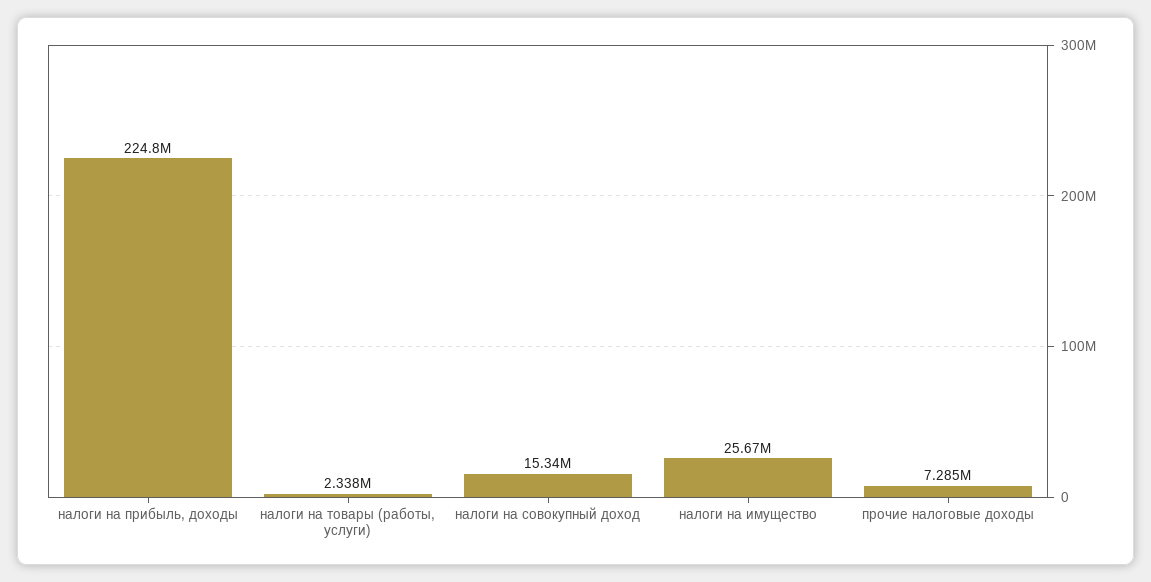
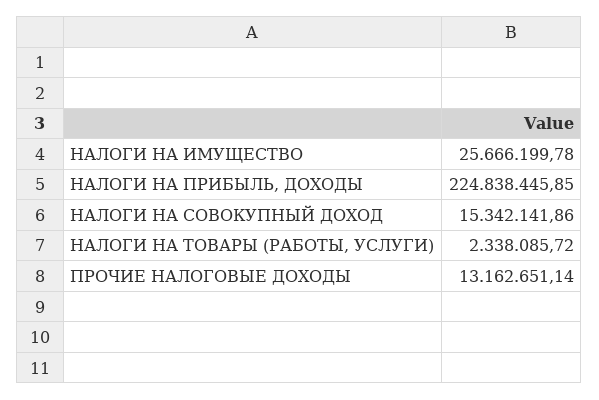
  {
    "налоги на прибыль, доходы": 224838445.85,
    "налоги на товары (работы, услуги)": 2338085.72,
    "налоги на совокупный доход": 15342141.86,
    "налоги на имущество": 25666199.78,
-   "прочие налоговые доходы": 7285000
+   "прочие налоговые доходы": 13162651.14
  }

